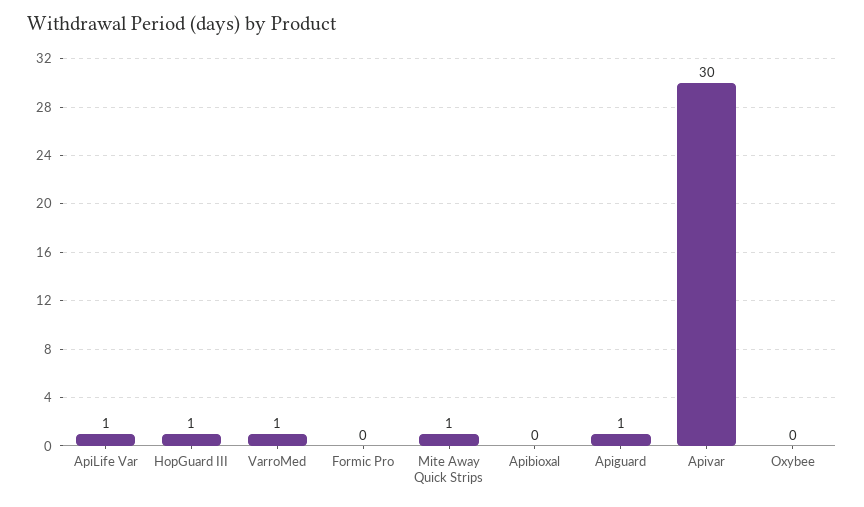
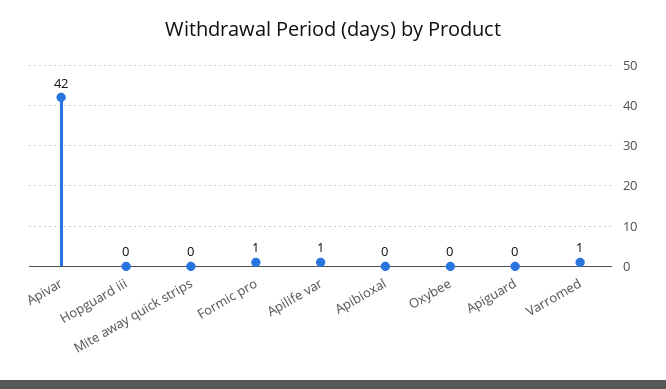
  {
    "ApiLife Var": 1,
-   "HopGuard III": 1,
+   "HopGuard III": 0,
    "VarroMed": 1,
-   "Formic Pro": 0,
+   "Formic Pro": 1,
-   "Mite Away Quick Strips": 1,
+   "Mite Away Quick Strips": 0,
    "Apibioxal": 0,
-   "Apiguard": 1,
+   "Apiguard": 0,
-   "Apivar": 30,
+   "Apivar": 42,
    "Oxybee": 0
  }

